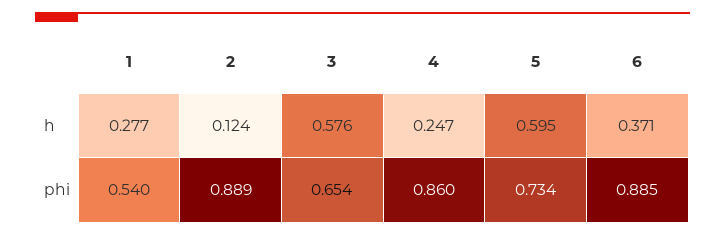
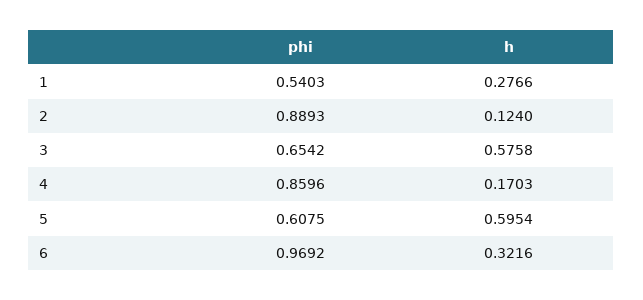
  {
    "1": {
      "h": 0.2766,
      "phi": 0.5403
    },
    "2": {
      "h": 0.124,
      "phi": 0.8893
    },
    "3": {
      "h": 0.5758,
      "phi": 0.6542
    },
    "4": {
-     "h": 0.247,
+     "h": 0.1703,
      "phi": 0.8596
    },
    "5": {
      "h": 0.5954,
-     "phi": 0.734
+     "phi": 0.6075
    },
    "6": {
-     "h": 0.371,
+     "h": 0.3216,
-     "phi": 0.885
+     "phi": 0.9692
    }
  }

